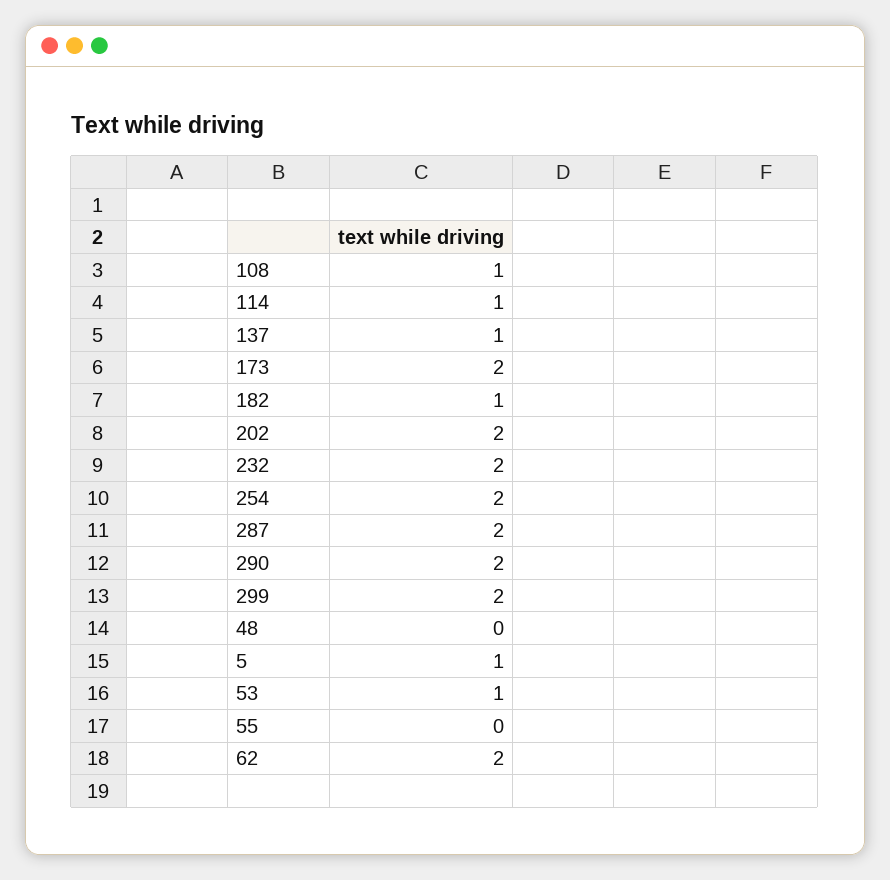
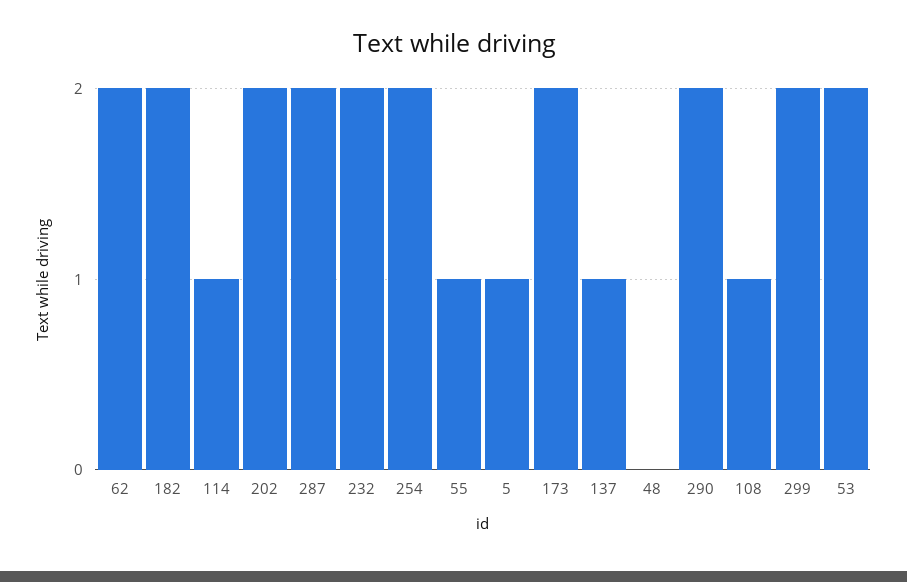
  {
    "108": 1,
    "114": 1,
    "137": 1,
    "173": 2,
-   "182": 1,
+   "182": 2,
    "202": 2,
    "232": 2,
    "254": 2,
    "287": 2,
    "290": 2,
    "299": 2,
    "48": 0,
    "5": 1,
-   "53": 1,
+   "53": 2,
-   "55": 0,
+   "55": 1,
    "62": 2
  }

